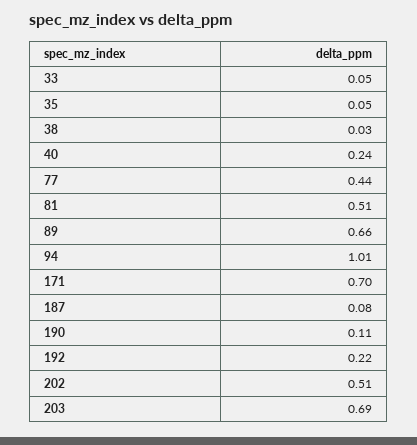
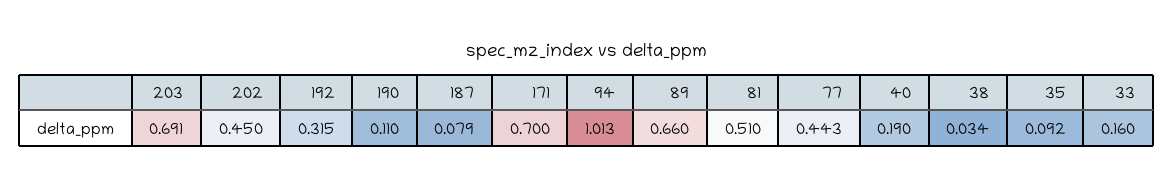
  {
-   "33": 0.05,
+   "33": 0.16,
-   "35": 0.05,
+   "35": 0.092,
    "38": 0.034,
-   "40": 0.24,
+   "40": 0.19,
    "77": 0.443,
    "81": 0.51,
    "89": 0.66,
    "94": 1.013,
    "171": 0.7,
    "187": 0.079,
    "190": 0.11,
-   "192": 0.22,
+   "192": 0.315,
-   "202": 0.51,
+   "202": 0.45,
    "203": 0.691
  }

